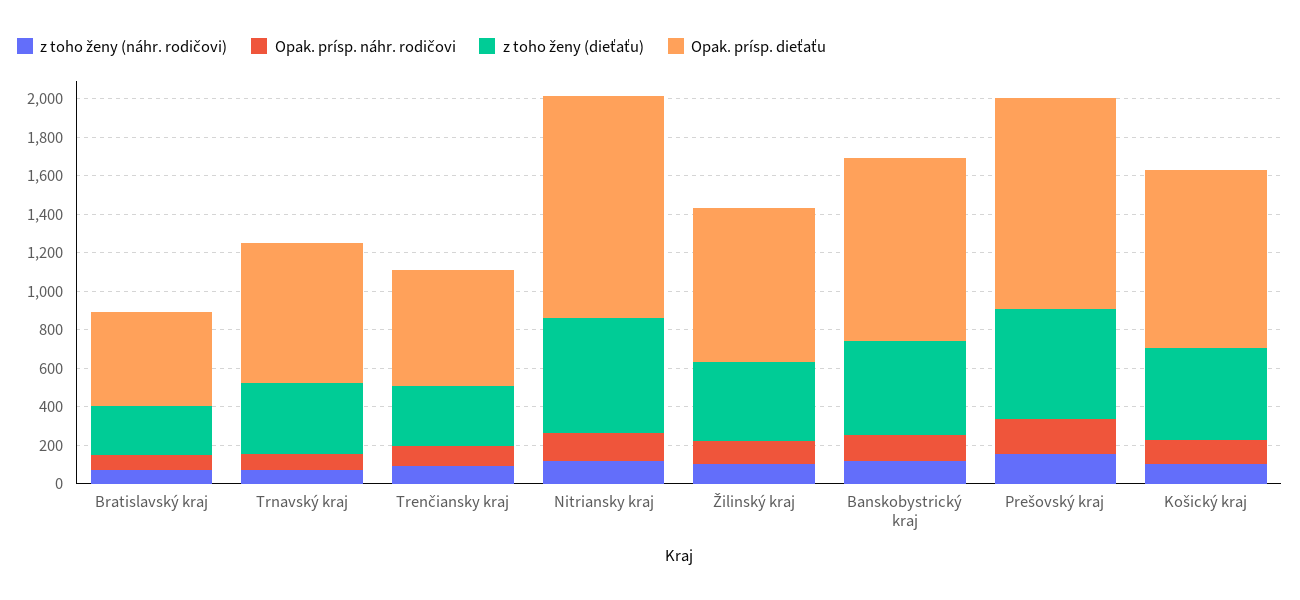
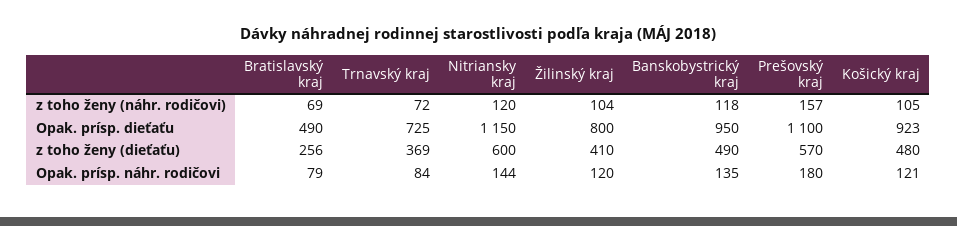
  {
    "z toho ženy (náhr. rodičovi)": {
      "Bratislavský kraj": 69,
      "Trnavský kraj": 72,
-     "Trenčiansky kraj": 100,
      "Nitriansky kraj": 120,
      "Žilinský kraj": 104,
      "Banskobystrický kraj": 118,
      "Prešovský kraj": 157,
      "Košický kraj": 105
    },
    "Opak. prísp. náhr. rodičovi": {
      "Bratislavský kraj": 79,
      "Trnavský kraj": 84,
-     "Trenčiansky kraj": 100,
      "Nitriansky kraj": 144,
      "Žilinský kraj": 120,
      "Banskobystrický kraj": 135,
      "Prešovský kraj": 180,
      "Košický kraj": 121
    },
    "z toho ženy (dieťaťu)": {
      "Bratislavský kraj": 256,
      "Trnavský kraj": 369,
-     "Trenčiansky kraj": 300,
      "Nitriansky kraj": 600,
      "Žilinský kraj": 410,
      "Banskobystrický kraj": 490,
      "Prešovský kraj": 570,
      "Košický kraj": 480
    },
    "Opak. prísp. dieťaťu": {
      "Bratislavský kraj": 490,
      "Trnavský kraj": 725,
-     "Trenčiansky kraj": 600,
      "Nitriansky kraj": 1150,
      "Žilinský kraj": 800,
      "Banskobystrický kraj": 950,
      "Prešovský kraj": 1100,
      "Košický kraj": 923
    }
  }

